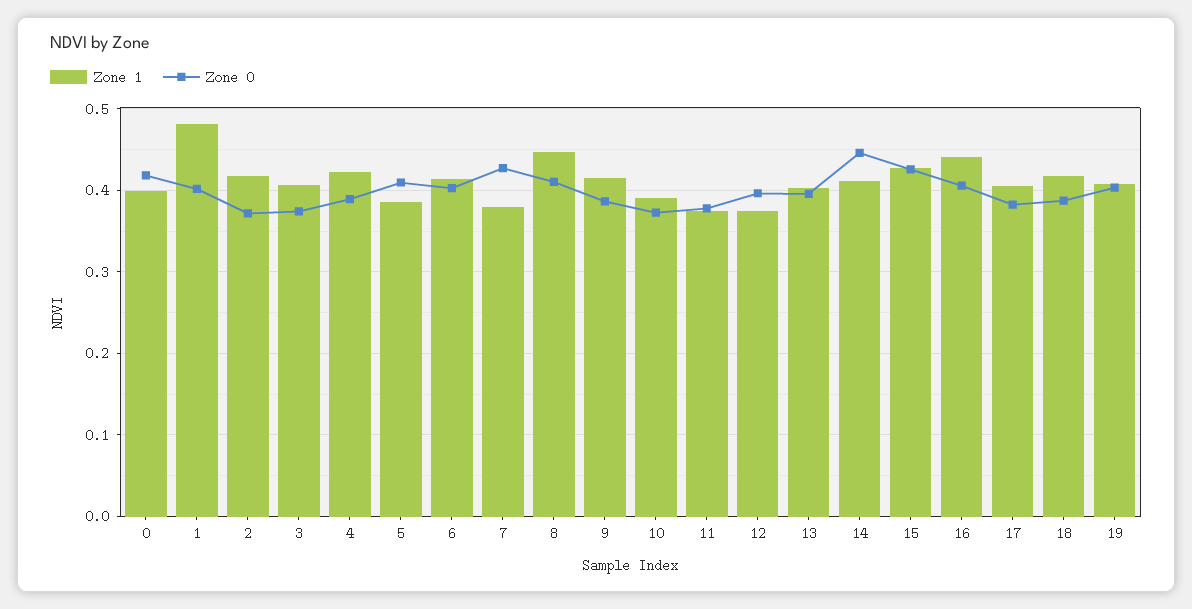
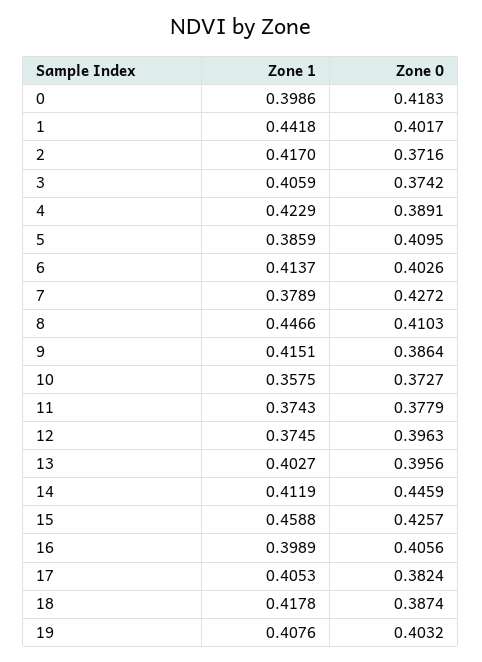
  {
    "Zone 1": {
      "0": 0.3986,
-     "1": 0.48,
+     "1": 0.4418,
      "2": 0.417,
      "3": 0.4059,
      "4": 0.4229,
      "5": 0.3859,
      "6": 0.4137,
      "7": 0.3789,
      "8": 0.4466,
      "9": 0.4151,
-     "10": 0.39,
+     "10": 0.3575,
      "11": 0.3743,
      "12": 0.3745,
      "13": 0.4027,
      "14": 0.4119,
-     "15": 0.43,
+     "15": 0.4588,
-     "16": 0.44,
+     "16": 0.3989,
      "17": 0.4053,
      "18": 0.4178,
      "19": 0.4076
    },
    "Zone 0": {
      "0": 0.4183,
      "1": 0.4017,
      "2": 0.3716,
      "3": 0.3742,
      "4": 0.3891,
      "5": 0.4095,
      "6": 0.4026,
      "7": 0.4272,
      "8": 0.4103,
      "9": 0.3864,
      "10": 0.3727,
      "11": 0.3779,
      "12": 0.3963,
      "13": 0.3956,
      "14": 0.4459,
      "15": 0.4257,
      "16": 0.4056,
      "17": 0.3824,
      "18": 0.3874,
      "19": 0.4032
    }
  }

